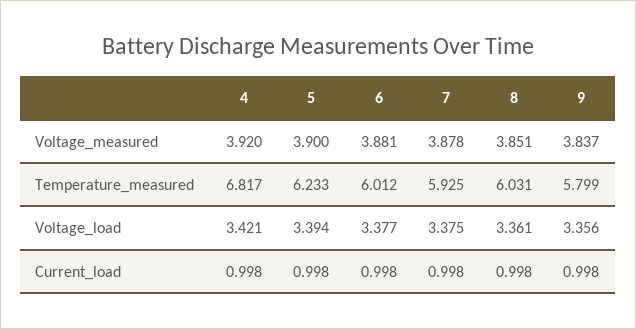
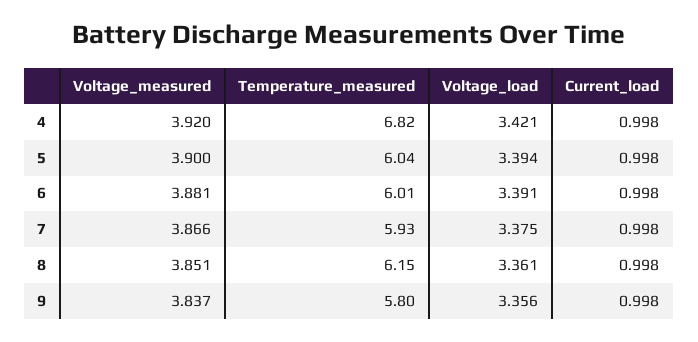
  {
    "4": {
      "Voltage_measured": 3.92,
      "Temperature_measured": 6.817,
      "Voltage_load": 3.421,
      "Current_load": 0.998
    },
    "5": {
      "Voltage_measured": 3.9,
-     "Temperature_measured": 6.233,
+     "Temperature_measured": 6.04,
      "Voltage_load": 3.394,
      "Current_load": 0.998
    },
    "6": {
      "Voltage_measured": 3.881,
      "Temperature_measured": 6.012,
-     "Voltage_load": 3.377,
+     "Voltage_load": 3.391,
      "Current_load": 0.998
    },
    "7": {
-     "Voltage_measured": 3.878,
+     "Voltage_measured": 3.866,
      "Temperature_measured": 5.925,
      "Voltage_load": 3.375,
      "Current_load": 0.998
    },
    "8": {
      "Voltage_measured": 3.851,
-     "Temperature_measured": 6.031,
+     "Temperature_measured": 6.15,
      "Voltage_load": 3.361,
      "Current_load": 0.998
    },
    "9": {
      "Voltage_measured": 3.837,
      "Temperature_measured": 5.799,
      "Voltage_load": 3.356,
      "Current_load": 0.998
    }
  }

